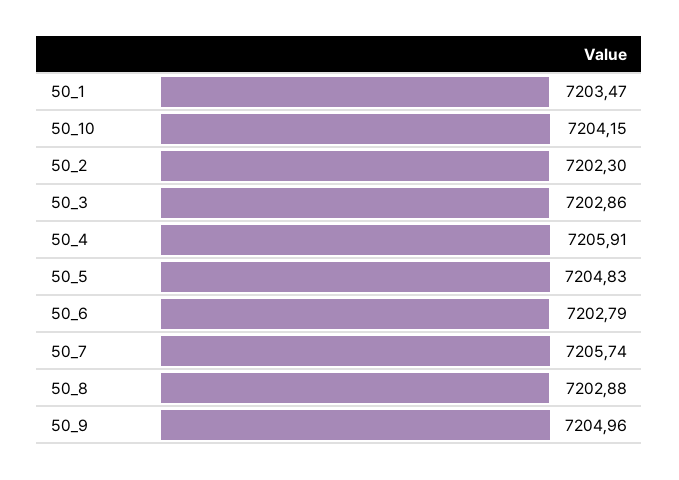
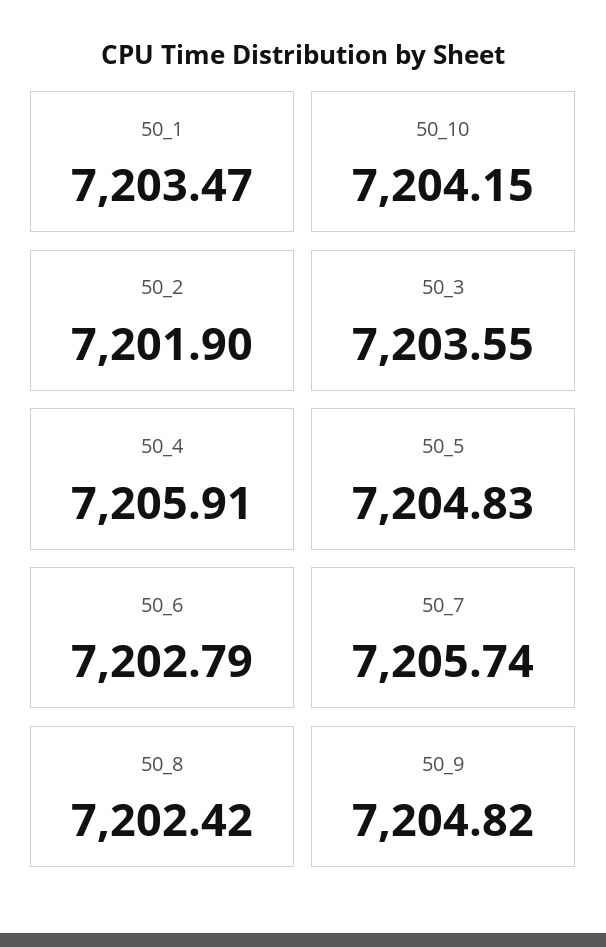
  {
    "50_1": 7203.47,
    "50_10": 7204.15,
-   "50_2": 7202.3,
+   "50_2": 7201.9,
-   "50_3": 7202.86,
+   "50_3": 7203.55,
    "50_4": 7205.91,
    "50_5": 7204.83,
    "50_6": 7202.79,
    "50_7": 7205.74,
-   "50_8": 7202.88,
+   "50_8": 7202.42,
-   "50_9": 7204.96
+   "50_9": 7204.82
  }

